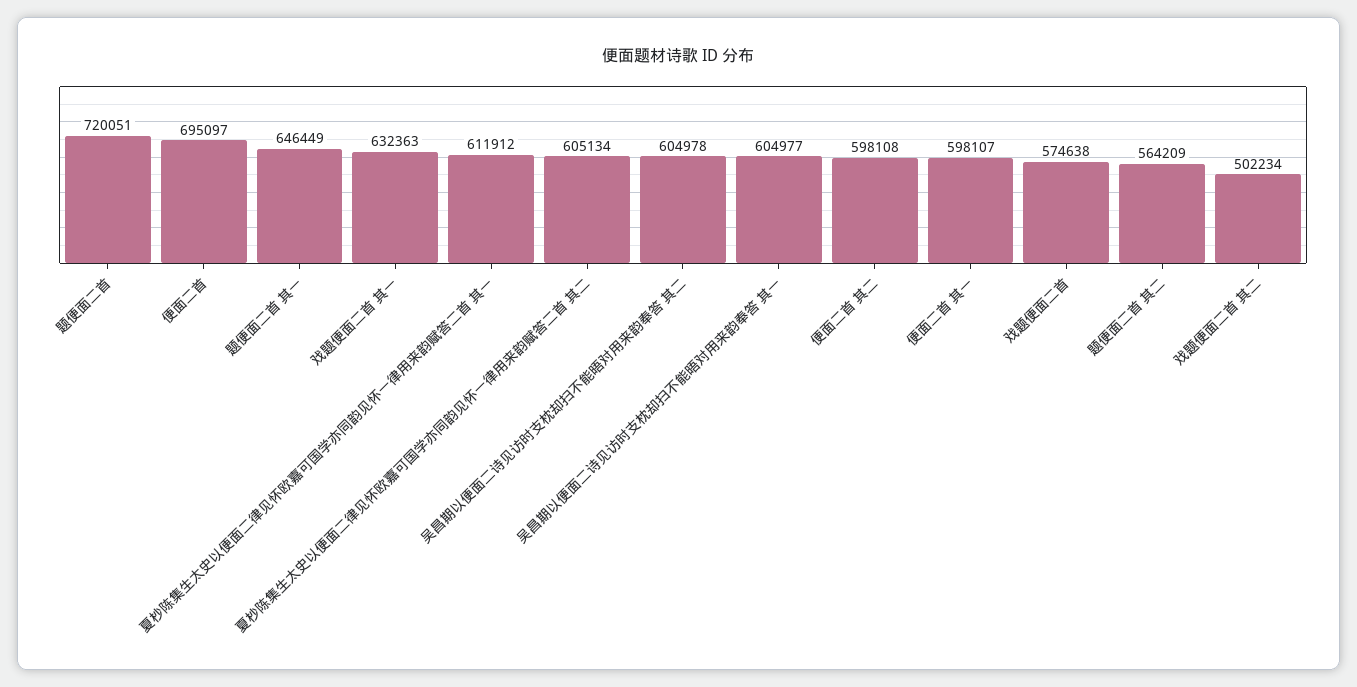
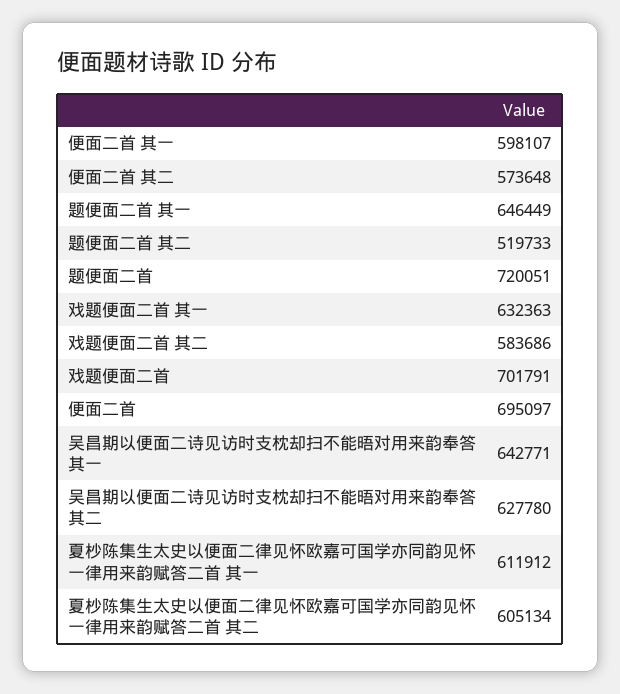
  {
    "题便面二首": 720051,
    "便面二首": 695097,
    "题便面二首 其一": 646449,
    "戏题便面二首 其一": 632363,
    "夏杪陈集生太史以便面二律见怀欧嘉可国学亦同韵见怀一律用来韵赋答二首 其一": 611912,
    "夏杪陈集生太史以便面二律见怀欧嘉可国学亦同韵见怀一律用来韵赋答二首 其二": 605134,
-   "吴昌期以便面二诗见访时支枕却扫不能晤对用来韵奉答 其二": 604978,
+   "吴昌期以便面二诗见访时支枕却扫不能晤对用来韵奉答 其二": 627780,
-   "吴昌期以便面二诗见访时支枕却扫不能晤对用来韵奉答 其一": 604977,
+   "吴昌期以便面二诗见访时支枕却扫不能晤对用来韵奉答 其一": 642771,
-   "便面二首 其二": 598108,
+   "便面二首 其二": 573648,
    "便面二首 其一": 598107,
-   "戏题便面二首": 574638,
+   "戏题便面二首": 701791,
-   "题便面二首 其二": 564209,
+   "题便面二首 其二": 519733,
-   "戏题便面二首 其二": 502234
+   "戏题便面二首 其二": 583686
  }

